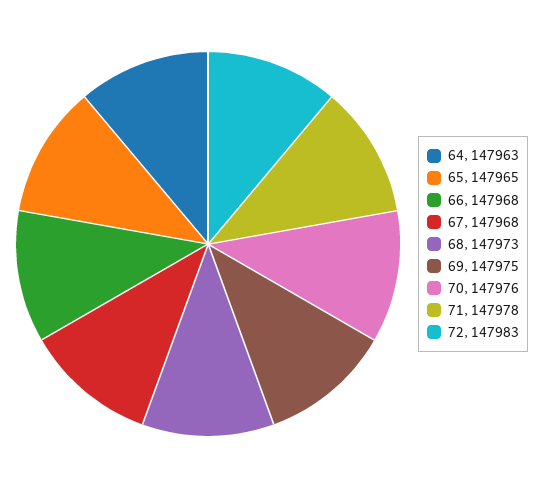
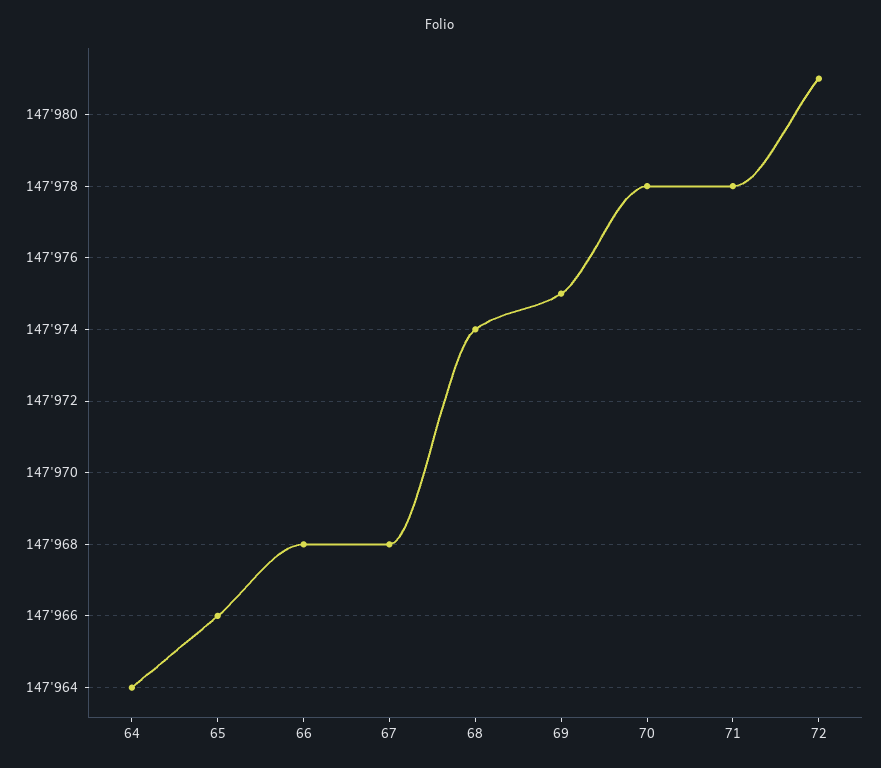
  {
-   "64": 147963,
+   "64": 147964,
-   "65": 147965,
+   "65": 147966,
    "66": 147968,
    "67": 147968,
-   "68": 147973,
+   "68": 147974,
    "69": 147975,
-   "70": 147976,
+   "70": 147978,
    "71": 147978,
-   "72": 147983
+   "72": 147981
  }

